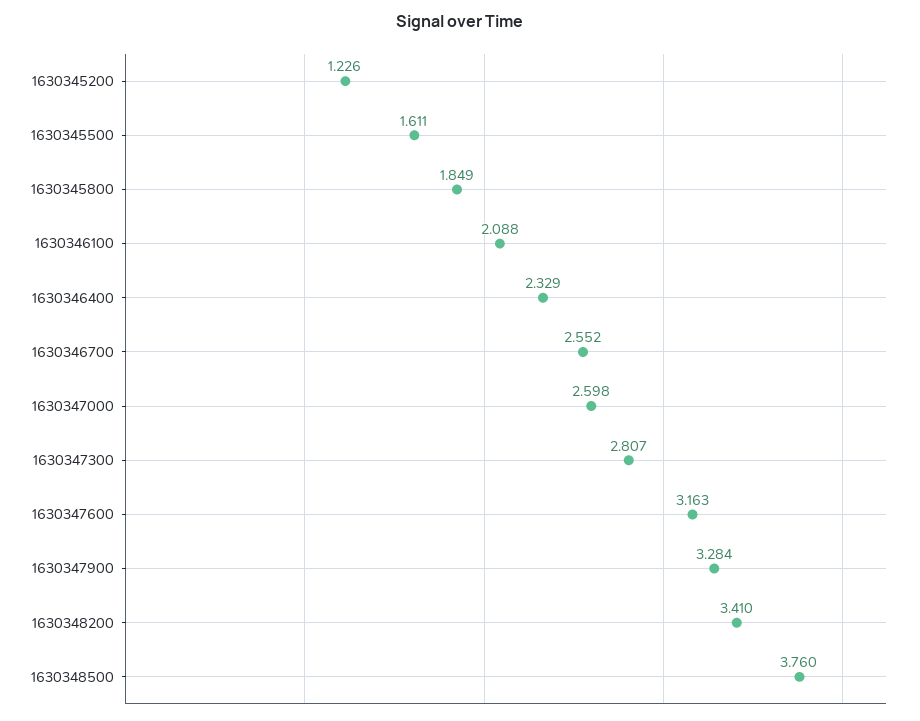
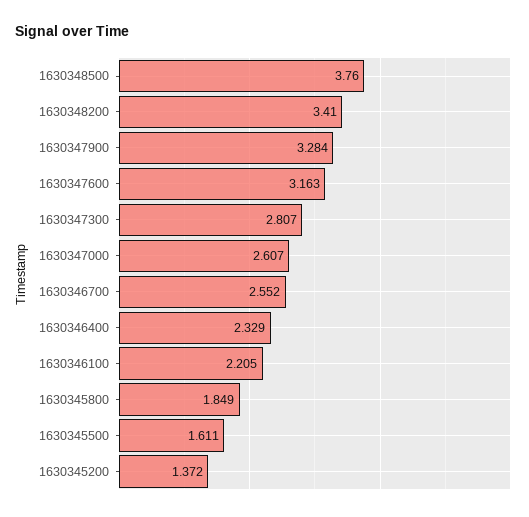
  {
-   "1630345200": 1.226,
+   "1630345200": 1.372,
    "1630345500": 1.611,
    "1630345800": 1.849,
-   "1630346100": 2.088,
+   "1630346100": 2.205,
    "1630346400": 2.329,
    "1630346700": 2.552,
-   "1630347000": 2.598,
+   "1630347000": 2.607,
    "1630347300": 2.807,
    "1630347600": 3.163,
    "1630347900": 3.284,
    "1630348200": 3.41,
    "1630348500": 3.76
  }

